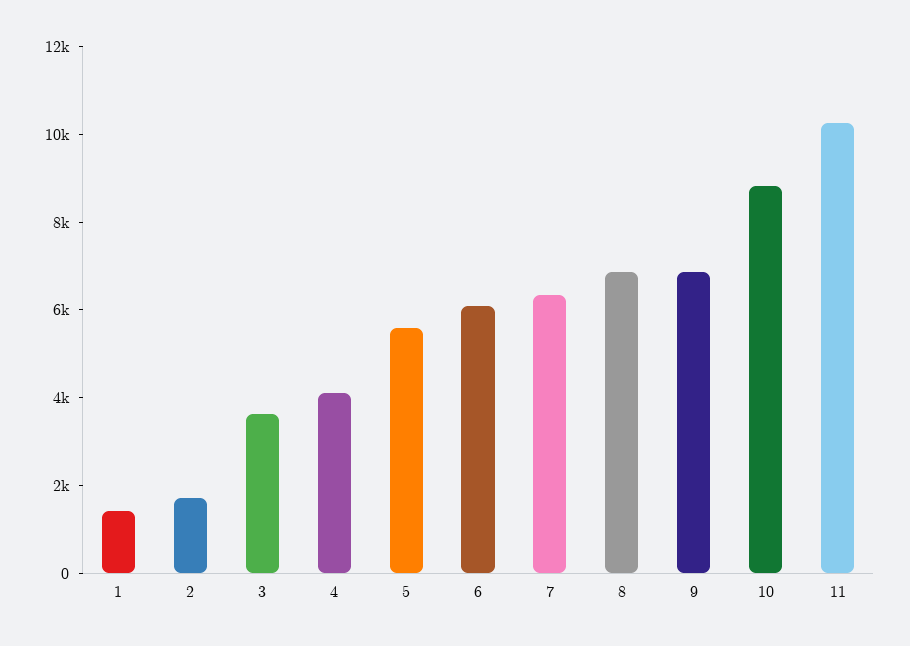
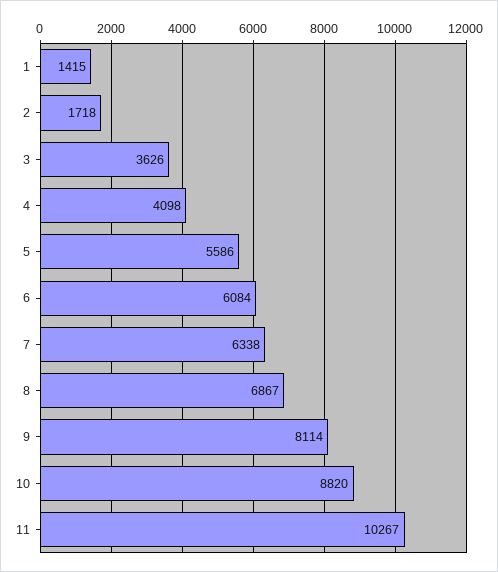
  {
    "1": 1415,
    "2": 1718,
    "3": 3626,
    "4": 4098,
    "5": 5586,
    "6": 6084,
    "7": 6338,
    "8": 6867,
-   "9": 7000,
+   "9": 8114,
    "10": 8820,
    "11": 10267
  }

